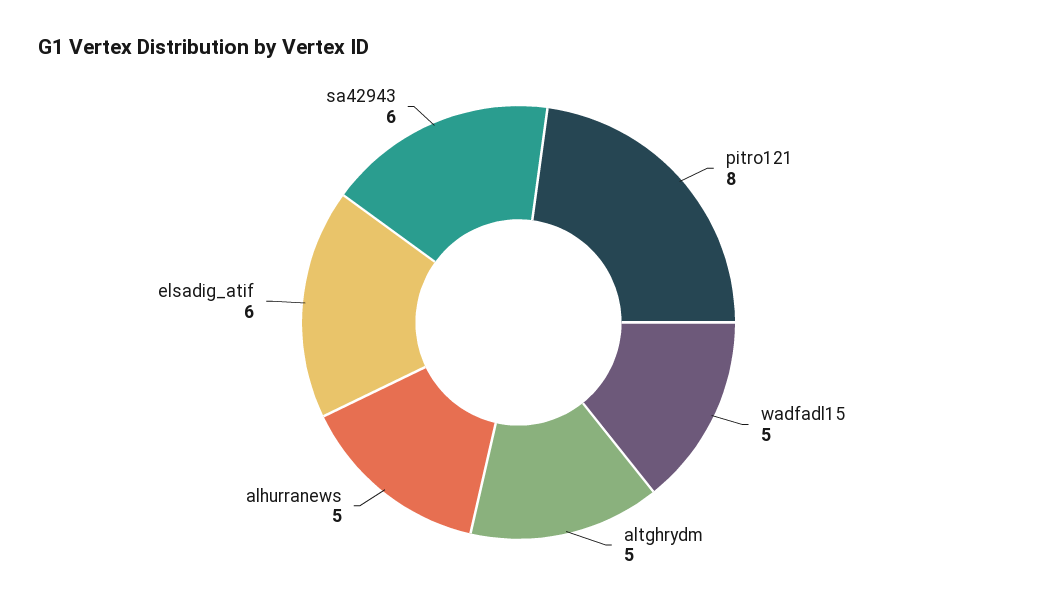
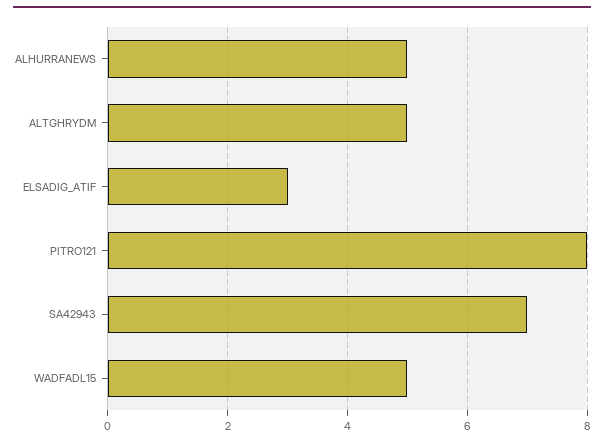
  {
    "pitro121": 8,
    "wadfadl15": 5,
    "altghrydm": 5,
    "alhurranews": 5,
-   "elsadig_atif": 6,
+   "elsadig_atif": 3,
-   "sa42943": 6
+   "sa42943": 7
  }

